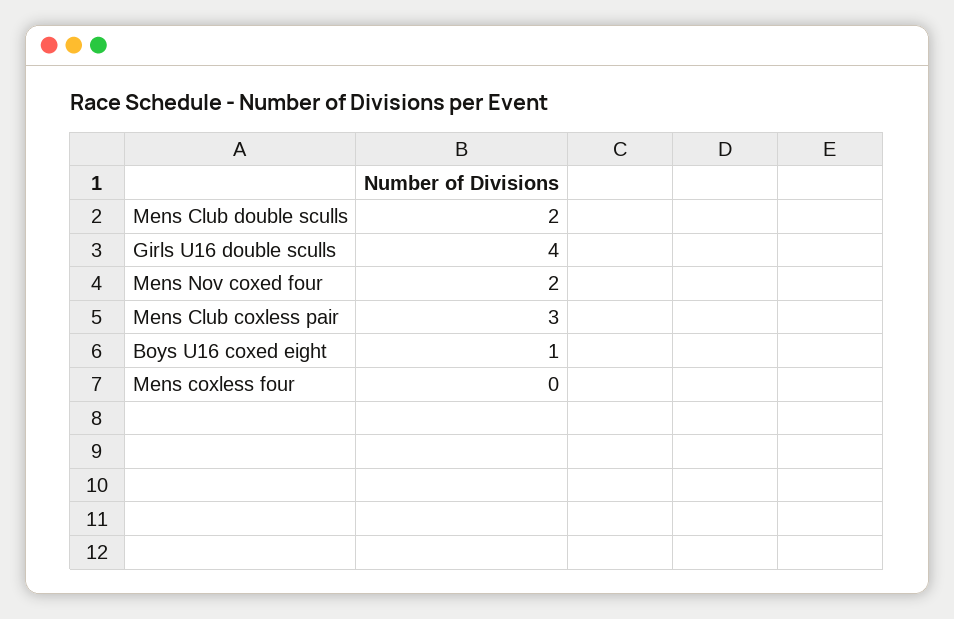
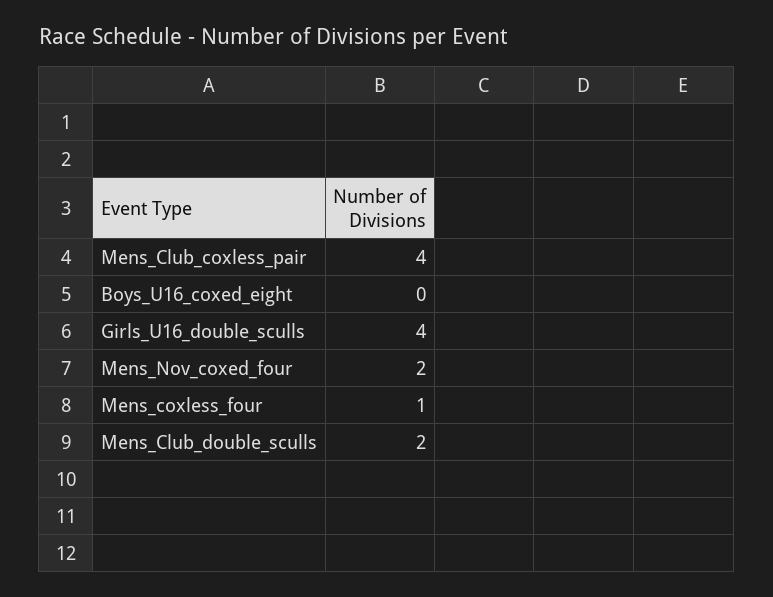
  {
    "Mens Club double sculls": 2,
    "Girls U16 double sculls": 4,
    "Mens Nov coxed four": 2,
-   "Mens Club coxless pair": 3,
+   "Mens Club coxless pair": 4,
-   "Boys U16 coxed eight": 1,
+   "Boys U16 coxed eight": 0,
-   "Mens coxless four": 0
+   "Mens coxless four": 1
  }

